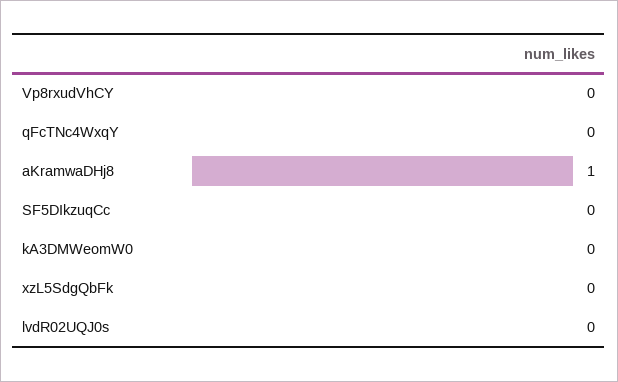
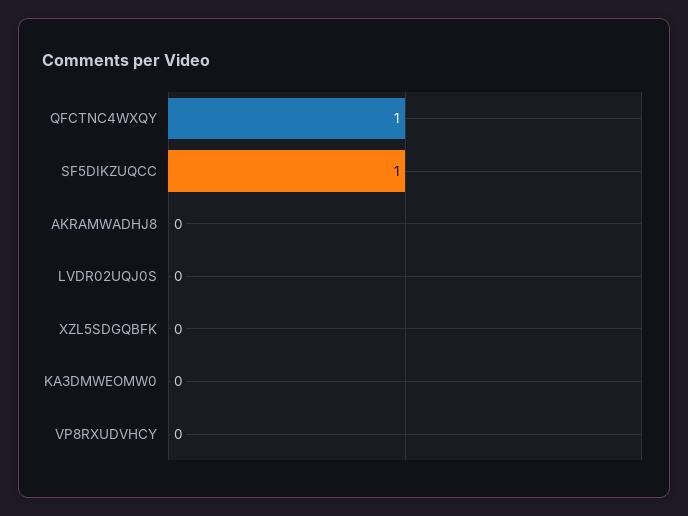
  {
    "Vp8rxudVhCY": 0,
-   "qFcTNc4WxqY": 0,
+   "qFcTNc4WxqY": 1,
-   "aKramwaDHj8": 1,
+   "aKramwaDHj8": 0,
-   "SF5DIkzuqCc": 0,
+   "SF5DIkzuqCc": 1,
    "kA3DMWeomW0": 0,
    "xzL5SdgQbFk": 0,
    "lvdR02UQJ0s": 0
  }

